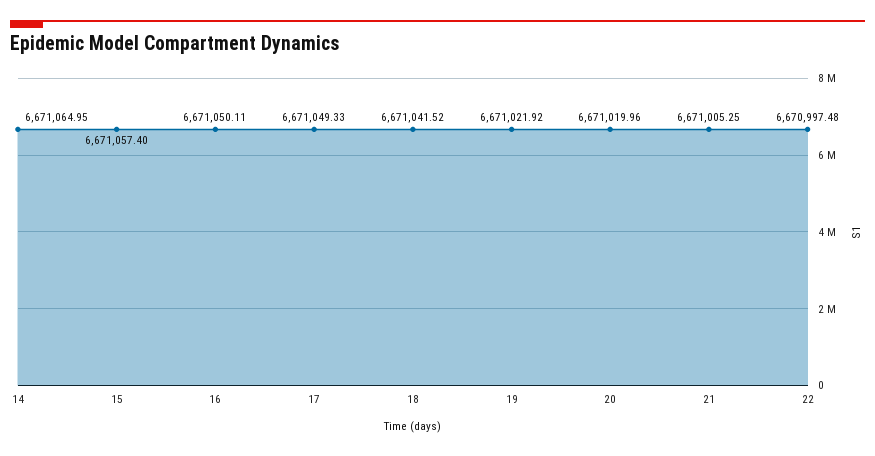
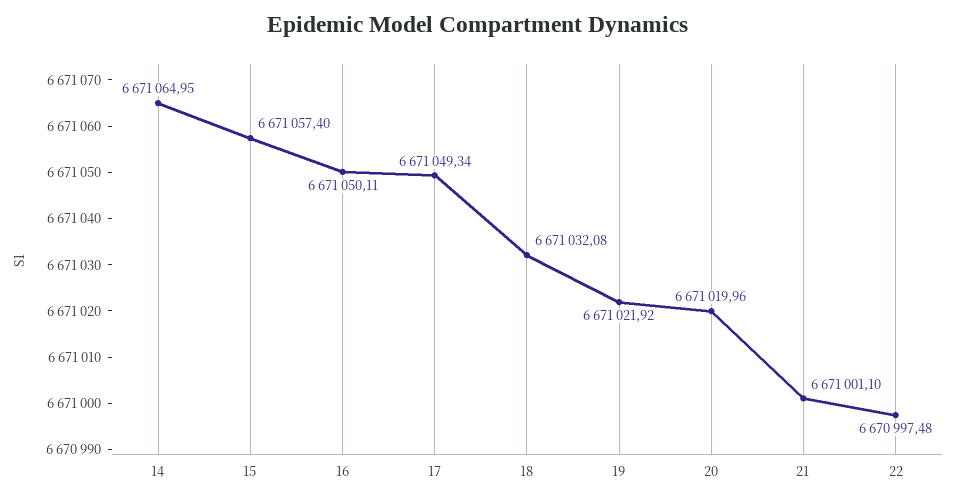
  {
    "14": 6671064.95,
    "15": 6671057.4,
    "16": 6671050.11,
-   "17": 6671049.33,
+   "17": 6671049.34,
-   "18": 6671041.52,
+   "18": 6671032.08,
    "19": 6671021.92,
    "20": 6671019.96,
-   "21": 6671005.25,
+   "21": 6671001.1,
    "22": 6670997.48
  }

